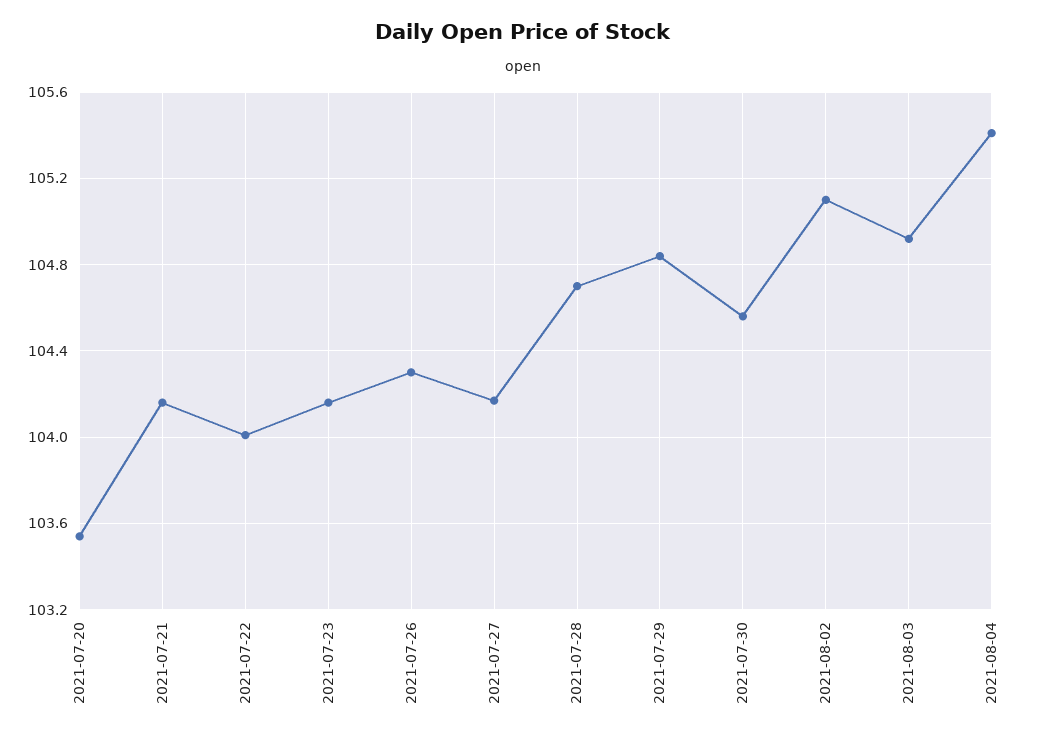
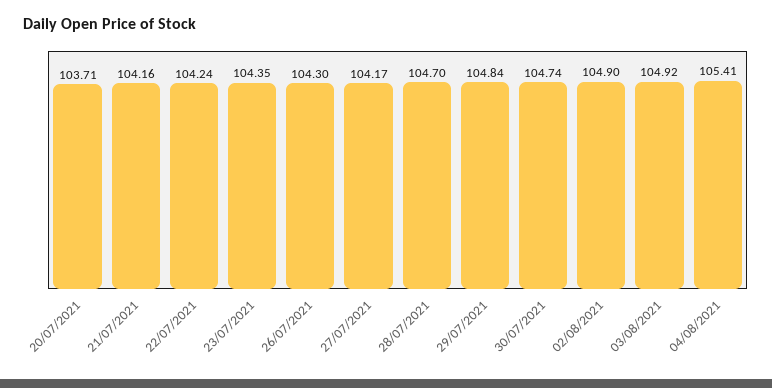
  {
-   "2021-07-20": 103.55,
+   "2021-07-20": 103.71,
    "2021-07-21": 104.16,
-   "2021-07-22": 104,
+   "2021-07-22": 104.24,
-   "2021-07-23": 104.15,
+   "2021-07-23": 104.35,
    "2021-07-26": 104.3,
    "2021-07-27": 104.17,
    "2021-07-28": 104.7,
    "2021-07-29": 104.84,
-   "2021-07-30": 104.55,
+   "2021-07-30": 104.74,
-   "2021-08-02": 105.1,
+   "2021-08-02": 104.9,
    "2021-08-03": 104.92,
    "2021-08-04": 105.41
  }

